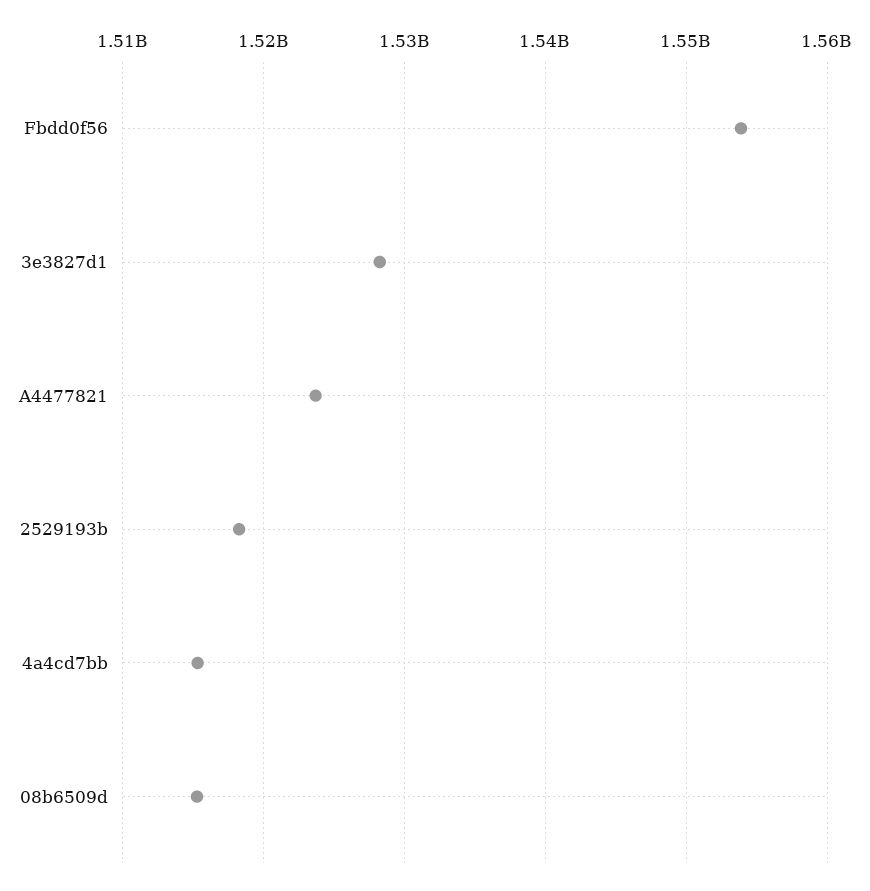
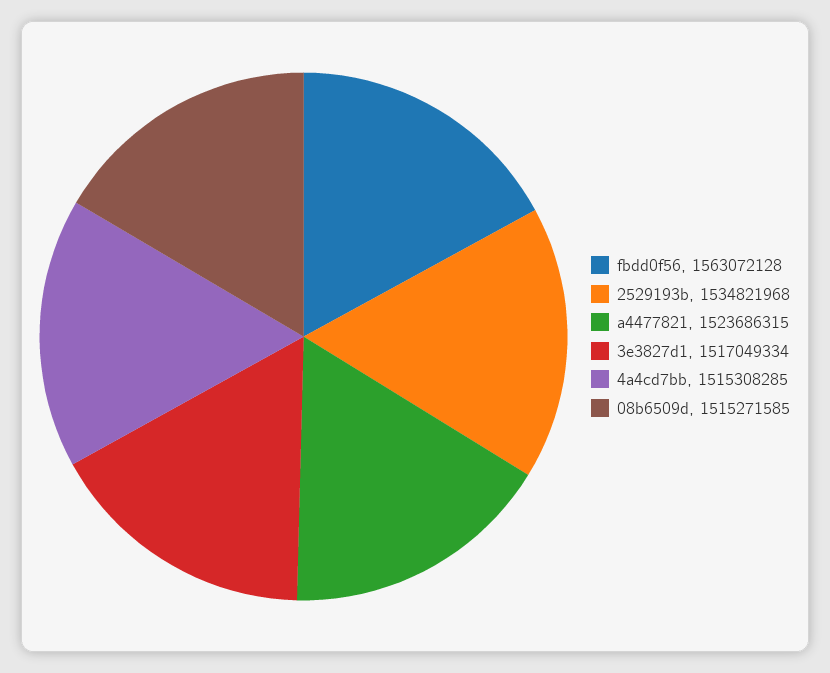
  {
-   "Fbdd0f56": 1554000000,
+   "Fbdd0f56": 1563072128,
-   "3e3827d1": 1528000000,
+   "3e3827d1": 1517049334,
    "A4477821": 1523686315,
-   "2529193b": 1518000000,
+   "2529193b": 1534821968,
    "4a4cd7bb": 1515308285,
    "08b6509d": 1515271585
  }

